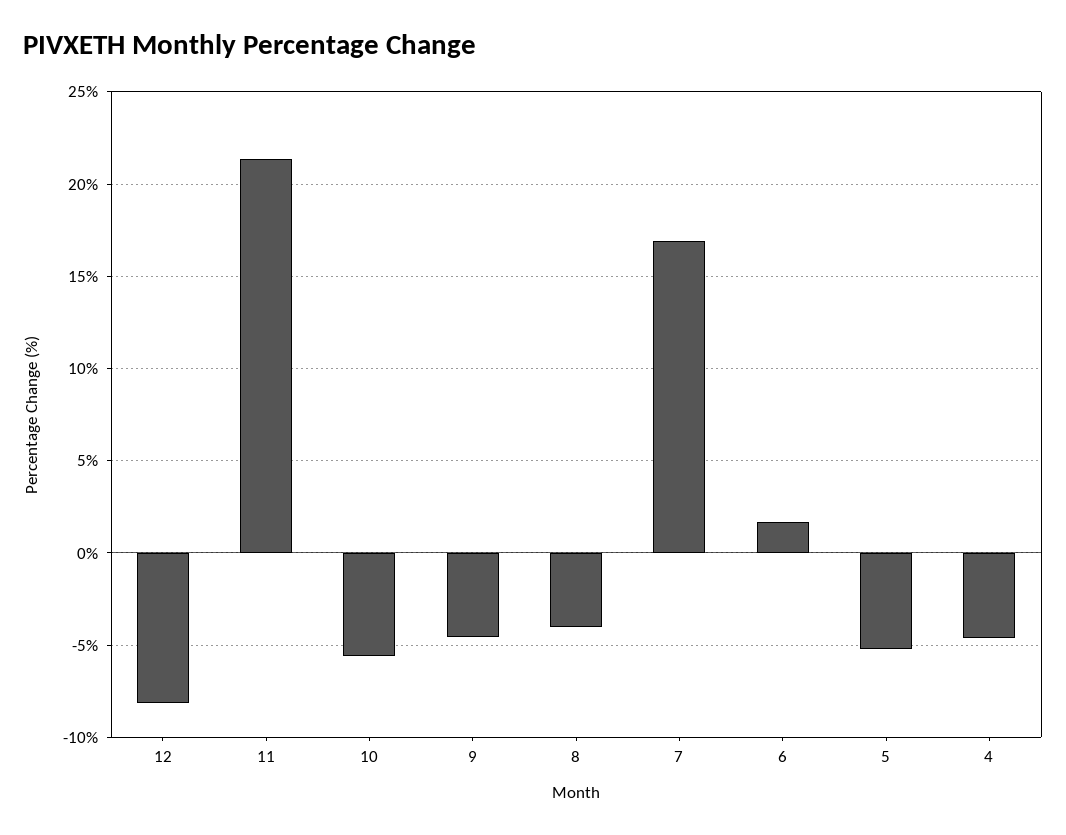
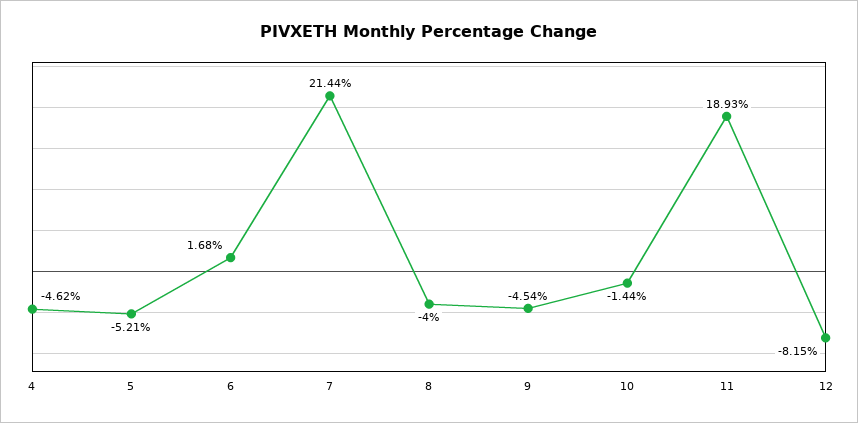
  {
    "12": -8.15,
-   "11": 21.5,
+   "11": 18.93,
-   "10": -5.5,
+   "10": -1.44,
    "9": -4.54,
    "8": -4,
-   "7": 17,
+   "7": 21.44,
    "6": 1.68,
    "5": -5.21,
    "4": -4.62
  }

